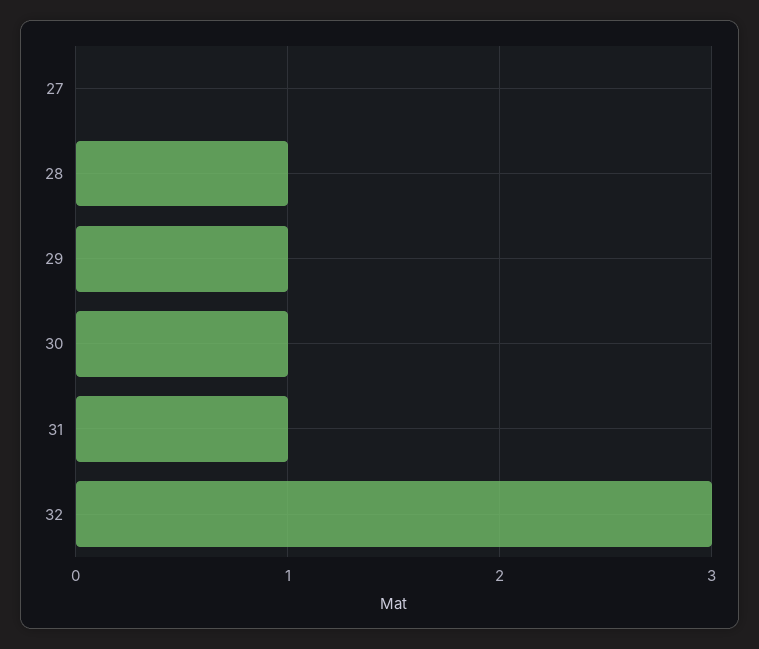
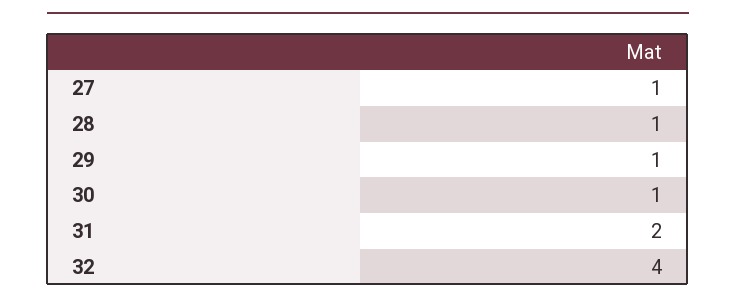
  {
-   "27": 0,
+   "27": 1,
    "28": 1,
    "29": 1,
    "30": 1,
-   "31": 1,
+   "31": 2,
-   "32": 3
+   "32": 4
  }

